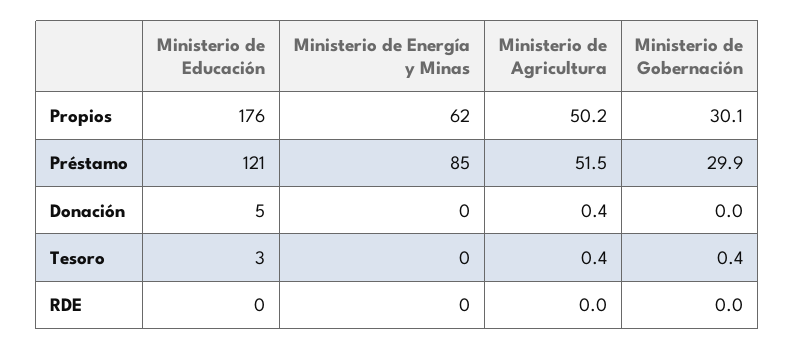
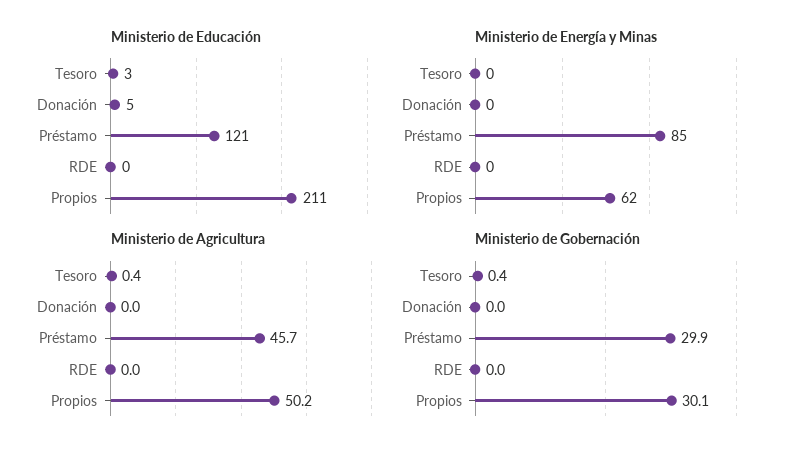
  {
    "Ministerio de Educación": {
-     "Propios": 176,
+     "Propios": 211,
      "Préstamo": 121,
      "Donación": 5,
      "Tesoro": 3,
      "RDE": 0
    },
    "Ministerio de Energía y Minas": {
      "Propios": 62,
      "Préstamo": 85,
      "Donación": 0,
      "Tesoro": 0,
      "RDE": 0
    },
    "Ministerio de Agricultura": {
      "Propios": 50.2,
-     "Préstamo": 51.5,
+     "Préstamo": 45.7,
-     "Donación": 0.4,
+     "Donación": 0,
      "Tesoro": 0.4,
      "RDE": 0
    },
    "Ministerio de Gobernación": {
      "Propios": 30.1,
      "Préstamo": 29.9,
      "Donación": 0,
      "Tesoro": 0.4,
      "RDE": 0
    }
  }

